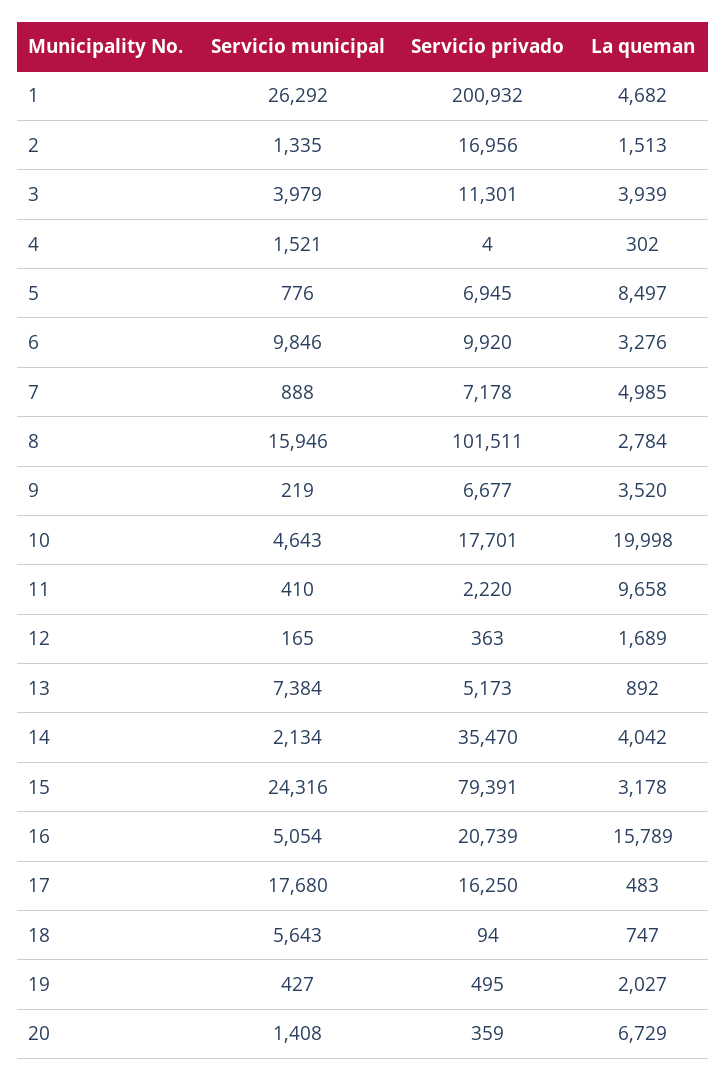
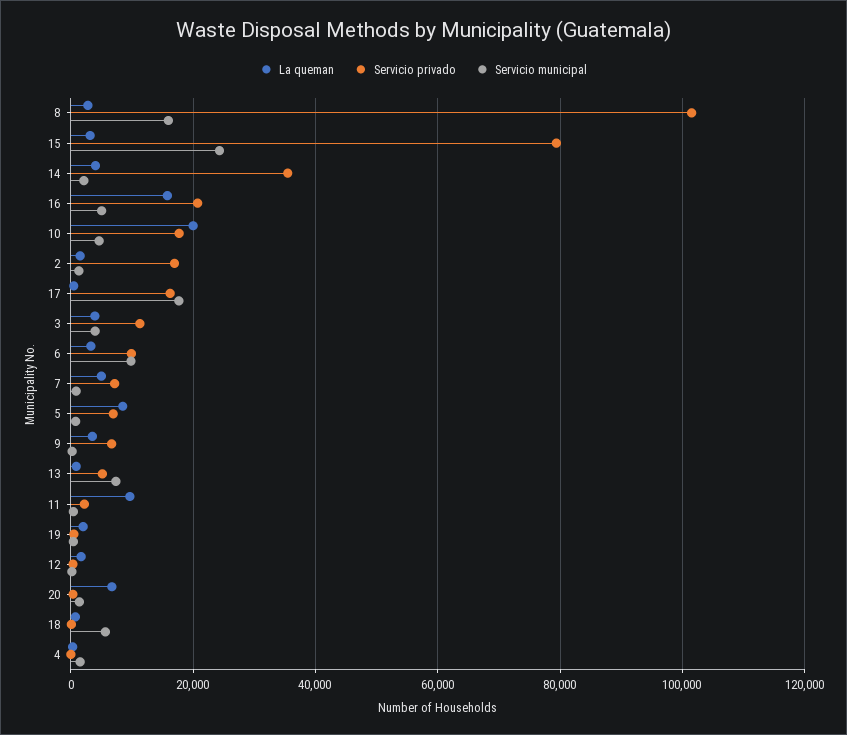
  {
    "Servicio municipal": {
-     "1": 26292,
      "2": 1335,
      "3": 3979,
      "4": 1521,
      "5": 776,
      "6": 9846,
      "7": 888,
      "8": 15946,
      "9": 219,
      "10": 4643,
      "11": 410,
      "12": 165,
      "13": 7384,
      "14": 2134,
      "15": 24316,
      "16": 5054,
      "17": 17680,
      "18": 5643,
      "19": 427,
      "20": 1408
    },
    "Servicio privado": {
-     "1": 200932,
      "2": 16956,
      "3": 11301,
      "4": 4,
      "5": 6945,
      "6": 9920,
      "7": 7178,
      "8": 101511,
      "9": 6677,
      "10": 17701,
      "11": 2220,
      "12": 363,
      "13": 5173,
      "14": 35470,
      "15": 79391,
      "16": 20739,
      "17": 16250,
      "18": 94,
      "19": 495,
      "20": 359
    },
    "La queman": {
-     "1": 4682,
      "2": 1513,
      "3": 3939,
      "4": 302,
      "5": 8497,
      "6": 3276,
      "7": 4985,
      "8": 2784,
      "9": 3520,
      "10": 19998,
      "11": 9658,
      "12": 1689,
      "13": 892,
      "14": 4042,
      "15": 3178,
      "16": 15789,
      "17": 483,
      "18": 747,
      "19": 2027,
      "20": 6729
    }
  }

